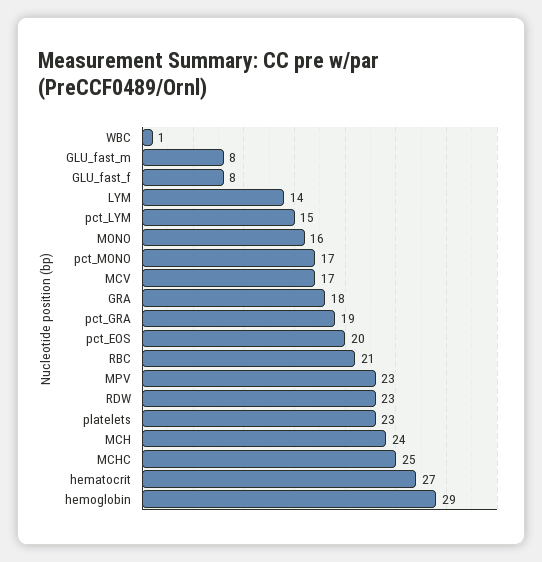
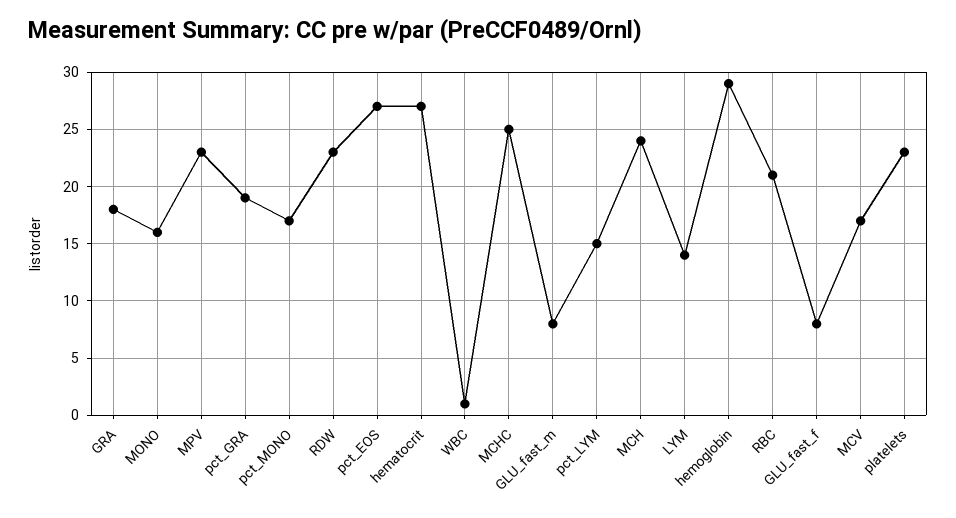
  {
    "WBC": 1,
    "GLU_fast_m": 8,
    "GLU_fast_f": 8,
    "LYM": 14,
    "pct_LYM": 15,
    "MONO": 16,
    "pct_MONO": 17,
    "MCV": 17,
    "GRA": 18,
    "pct_GRA": 19,
-   "pct_EOS": 20,
+   "pct_EOS": 27,
    "RBC": 21,
    "MPV": 23,
    "RDW": 23,
    "platelets": 23,
    "MCH": 24,
    "MCHC": 25,
    "hematocrit": 27,
    "hemoglobin": 29
  }

